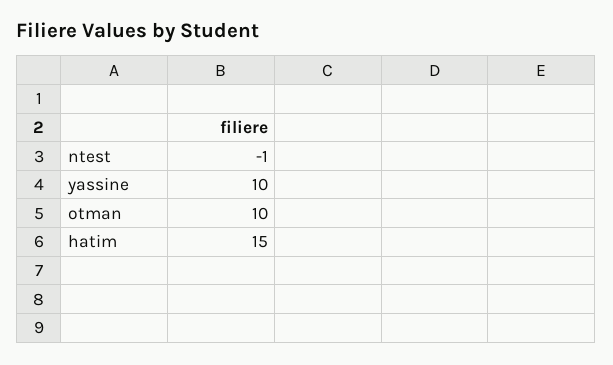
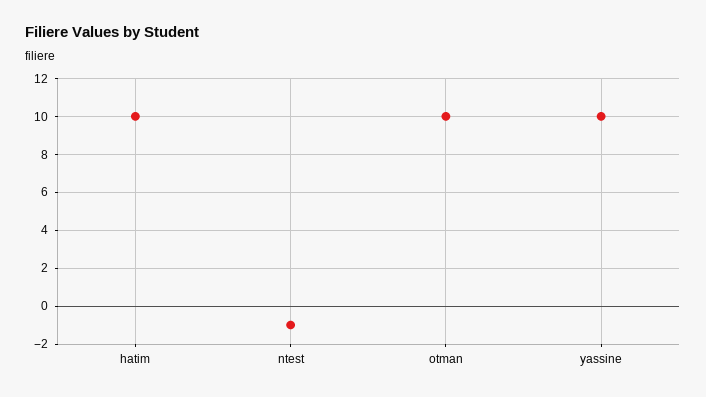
  {
    "ntest": -1,
    "yassine": 10,
    "otman": 10,
-   "hatim": 15
+   "hatim": 10
  }

